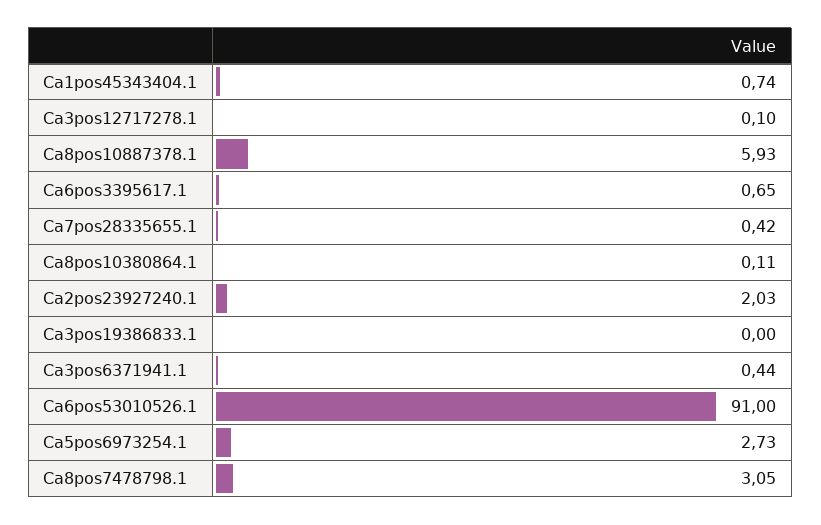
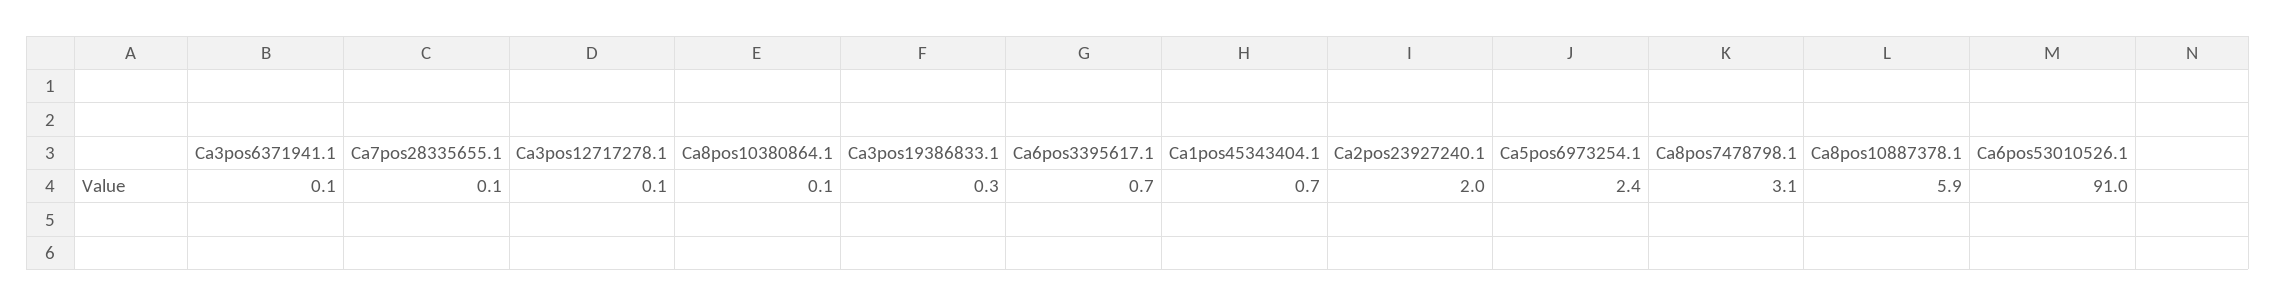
  {
    "Ca1pos45343404.1": 0.74,
    "Ca3pos12717278.1": 0.1,
    "Ca8pos10887378.1": 5.93,
    "Ca6pos3395617.1": 0.65,
-   "Ca7pos28335655.1": 0.42,
+   "Ca7pos28335655.1": 0.1,
    "Ca8pos10380864.1": 0.11,
    "Ca2pos23927240.1": 2.03,
-   "Ca3pos19386833.1": 0,
+   "Ca3pos19386833.1": 0.3,
-   "Ca3pos6371941.1": 0.44,
+   "Ca3pos6371941.1": 0.1,
    "Ca6pos53010526.1": 91,
-   "Ca5pos6973254.1": 2.73,
+   "Ca5pos6973254.1": 2.4,
    "Ca8pos7478798.1": 3.05
  }

